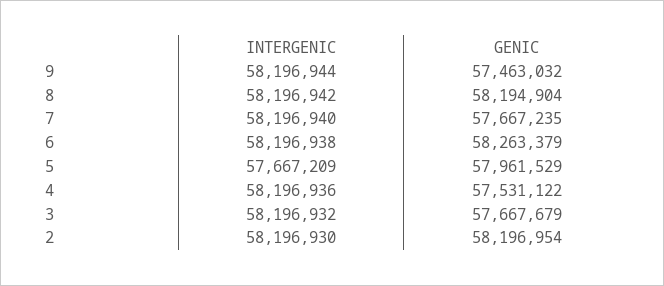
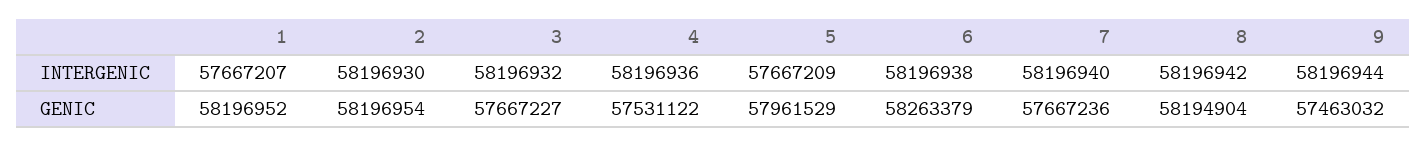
  {
    "INTERGENIC": {
      "9": 58196944,
      "8": 58196942,
      "7": 58196940,
      "6": 58196938,
      "5": 57667209,
      "4": 58196936,
      "3": 58196932,
-     "2": 58196930
+     "2": 58196930,
+     "1": 57667207
    },
    "GENIC": {
      "9": 57463032,
      "8": 58194904,
-     "7": 57667235,
+     "7": 57667236,
      "6": 58263379,
      "5": 57961529,
      "4": 57531122,
-     "3": 57667679,
+     "3": 57667227,
-     "2": 58196954
+     "2": 58196954,
+     "1": 58196952
    }
  }

